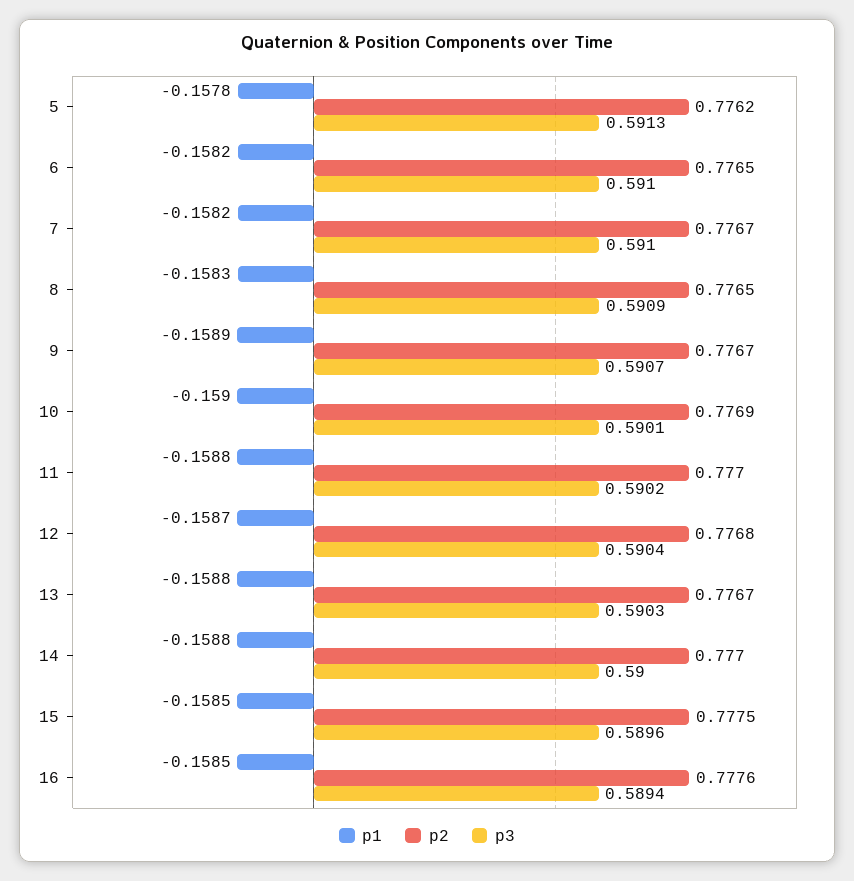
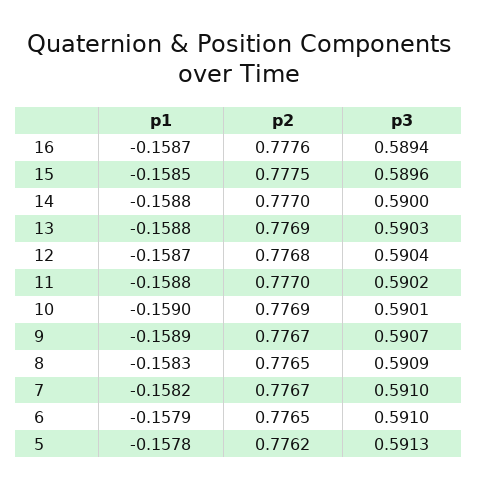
  {
    "p1": {
      "5": -0.1578,
-     "6": -0.1582,
+     "6": -0.1579,
      "7": -0.1582,
      "8": -0.1583,
      "9": -0.1589,
      "10": -0.159,
      "11": -0.1588,
      "12": -0.1587,
      "13": -0.1588,
      "14": -0.1588,
      "15": -0.1585,
-     "16": -0.1585
+     "16": -0.1587
    },
    "p2": {
      "5": 0.7762,
      "6": 0.7765,
      "7": 0.7767,
      "8": 0.7765,
      "9": 0.7767,
      "10": 0.7769,
      "11": 0.777,
      "12": 0.7768,
-     "13": 0.7767,
+     "13": 0.7769,
      "14": 0.777,
      "15": 0.7775,
      "16": 0.7776
    },
    "p3": {
      "5": 0.5913,
      "6": 0.591,
      "7": 0.591,
      "8": 0.5909,
      "9": 0.5907,
      "10": 0.5901,
      "11": 0.5902,
      "12": 0.5904,
      "13": 0.5903,
      "14": 0.59,
      "15": 0.5896,
      "16": 0.5894
    }
  }

